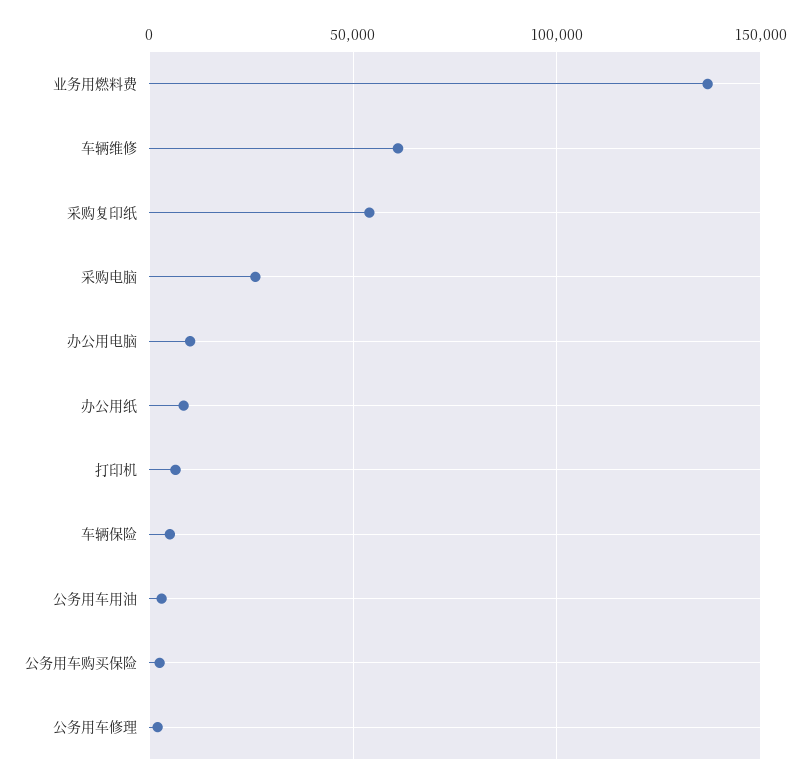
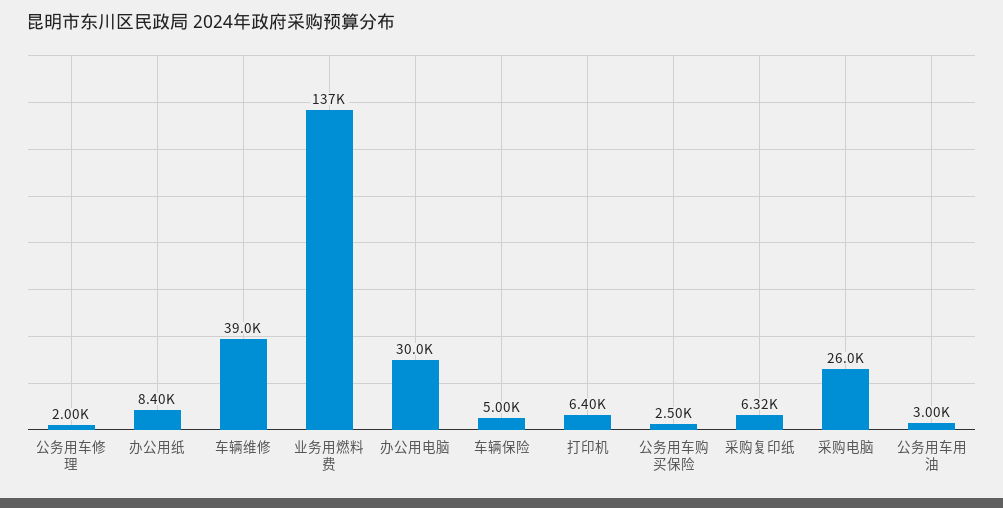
  {
    "业务用燃料费": 137000,
-   "车辆维修": 60000,
+   "车辆维修": 39000,
-   "采购复印纸": 55000,
+   "采购复印纸": 6320,
    "采购电脑": 26000,
-   "办公用电脑": 10000,
+   "办公用电脑": 30000,
    "办公用纸": 8400,
    "打印机": 6400,
    "车辆保险": 5000,
    "公务用车用油": 3000,
    "公务用车购买保险": 2500,
    "公务用车修理": 2000
  }

